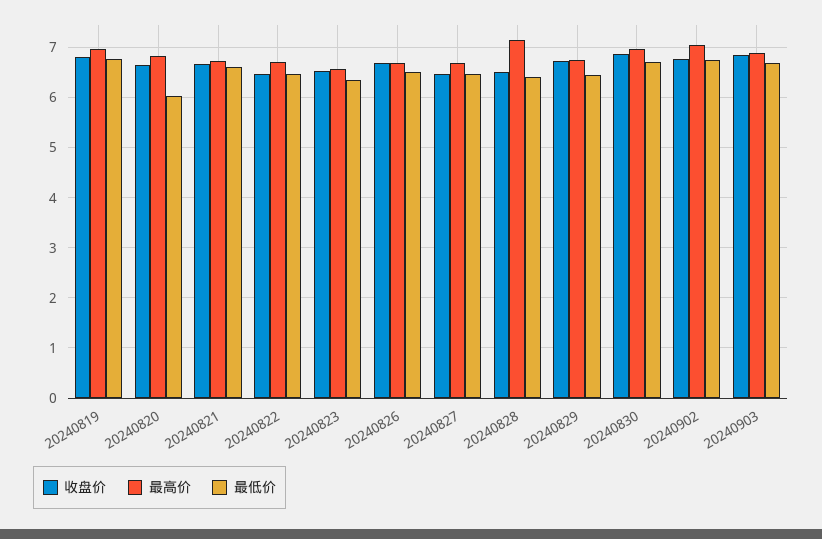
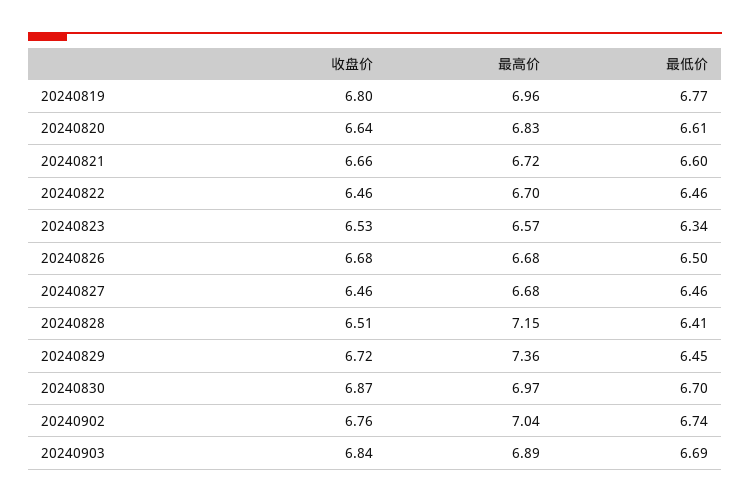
  {
    "收盘价": {
      "20240819": 6.8,
      "20240820": 6.64,
      "20240821": 6.66,
      "20240822": 6.46,
      "20240823": 6.53,
      "20240826": 6.68,
      "20240827": 6.46,
      "20240828": 6.51,
      "20240829": 6.72,
      "20240830": 6.87,
      "20240902": 6.76,
      "20240903": 6.84
    },
    "最高价": {
      "20240819": 6.96,
      "20240820": 6.83,
      "20240821": 6.72,
      "20240822": 6.7,
      "20240823": 6.57,
      "20240826": 6.68,
      "20240827": 6.68,
      "20240828": 7.15,
-     "20240829": 6.8,
+     "20240829": 7.36,
      "20240830": 6.97,
      "20240902": 7.04,
      "20240903": 6.89
    },
    "最低价": {
      "20240819": 6.77,
-     "20240820": 6,
+     "20240820": 6.61,
      "20240821": 6.6,
      "20240822": 6.46,
      "20240823": 6.34,
      "20240826": 6.5,
      "20240827": 6.46,
      "20240828": 6.41,
      "20240829": 6.45,
      "20240830": 6.7,
      "20240902": 6.74,
      "20240903": 6.69
    }
  }

